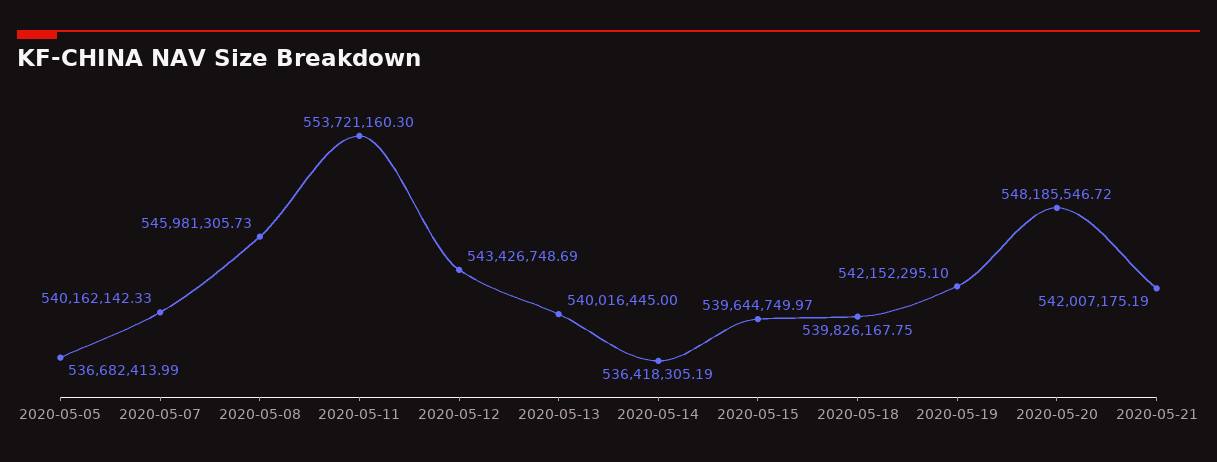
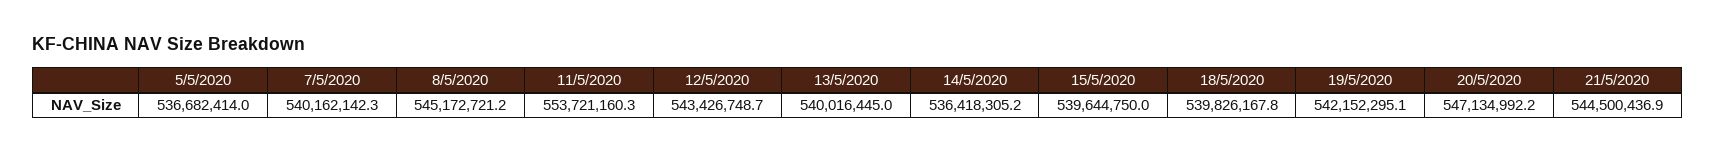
  {
    "2020-05-05": 536682413.99,
    "2020-05-07": 540162142.33,
-   "2020-05-08": 545981305.73,
+   "2020-05-08": 545172721.2,
    "2020-05-11": 553721160.3,
    "2020-05-12": 543426748.69,
    "2020-05-13": 540016445,
    "2020-05-14": 536418305.19,
    "2020-05-15": 539644749.97,
    "2020-05-18": 539826167.75,
    "2020-05-19": 542152295.1,
-   "2020-05-20": 548185546.72,
+   "2020-05-20": 547134992.2,
-   "2020-05-21": 542007175.19
+   "2020-05-21": 544500436.9
  }

